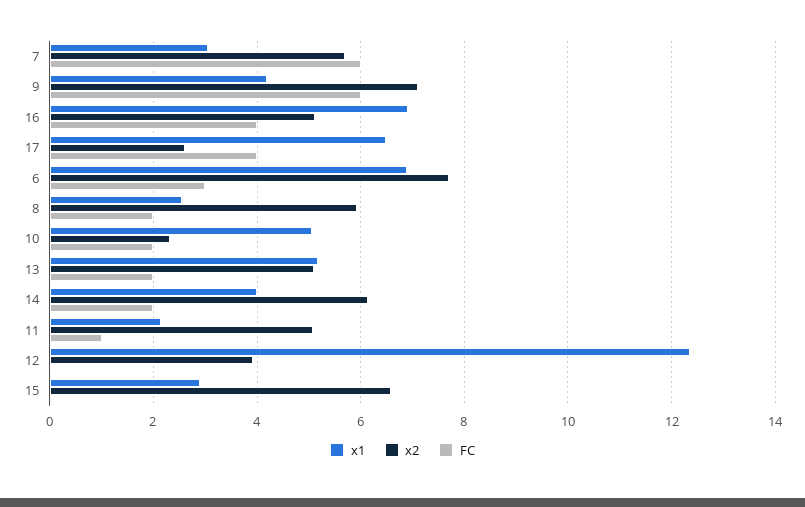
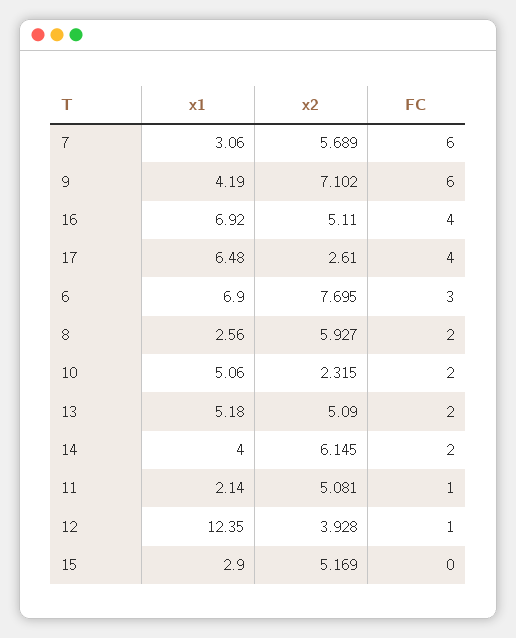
  {
    "x1": {
      "7": 3.06,
      "9": 4.19,
      "16": 6.92,
      "17": 6.48,
      "6": 6.9,
      "8": 2.56,
      "10": 5.06,
      "13": 5.18,
      "14": 4,
      "11": 2.14,
      "12": 12.35,
      "15": 2.9
    },
    "x2": {
      "7": 5.689,
      "9": 7.102,
      "16": 5.11,
      "17": 2.61,
      "6": 7.695,
      "8": 5.927,
      "10": 2.315,
      "13": 5.09,
      "14": 6.145,
      "11": 5.081,
      "12": 3.928,
-     "15": 6.6
+     "15": 5.169
    },
    "FC": {
      "7": 6,
      "9": 6,
      "16": 4,
      "17": 4,
      "6": 3,
      "8": 2,
      "10": 2,
      "13": 2,
      "14": 2,
      "11": 1,
-     "12": 0,
+     "12": 1,
      "15": 0
    }
  }

